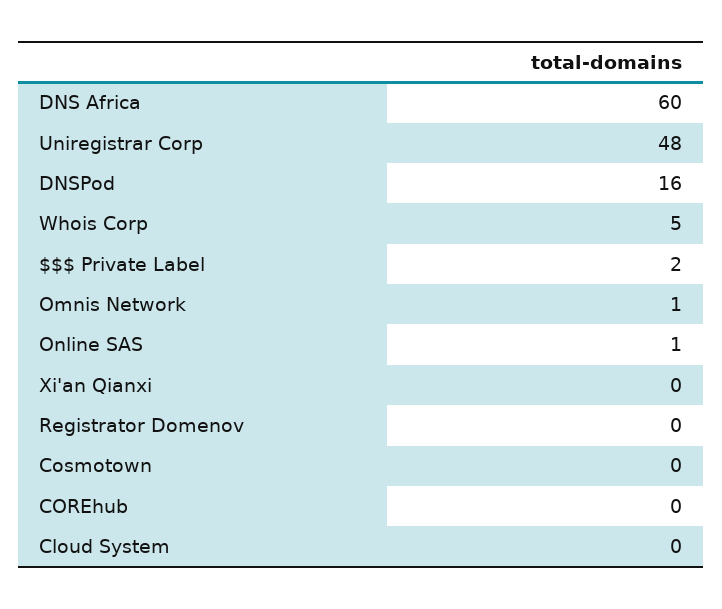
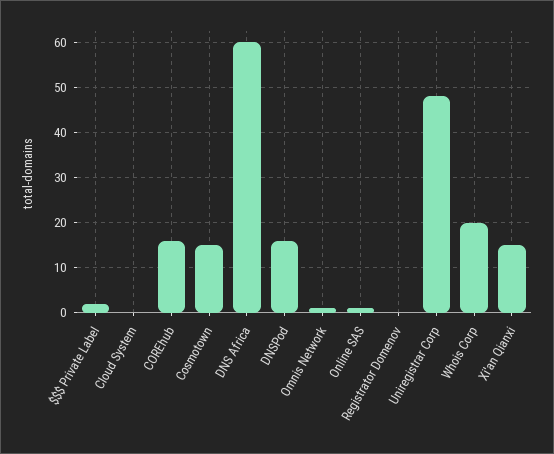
  {
    "DNS Africa": 60,
    "Uniregistrar Corp": 48,
    "DNSPod": 16,
-   "Whois Corp": 5,
+   "Whois Corp": 20,
    "$$$ Private Label": 2,
    "Omnis Network": 1,
    "Online SAS": 1,
-   "Xi'an Qianxi": 0,
+   "Xi'an Qianxi": 15,
    "Registrator Domenov": 0,
-   "Cosmotown": 0,
+   "Cosmotown": 15,
-   "COREhub": 0,
+   "COREhub": 15,
    "Cloud System": 0
  }

